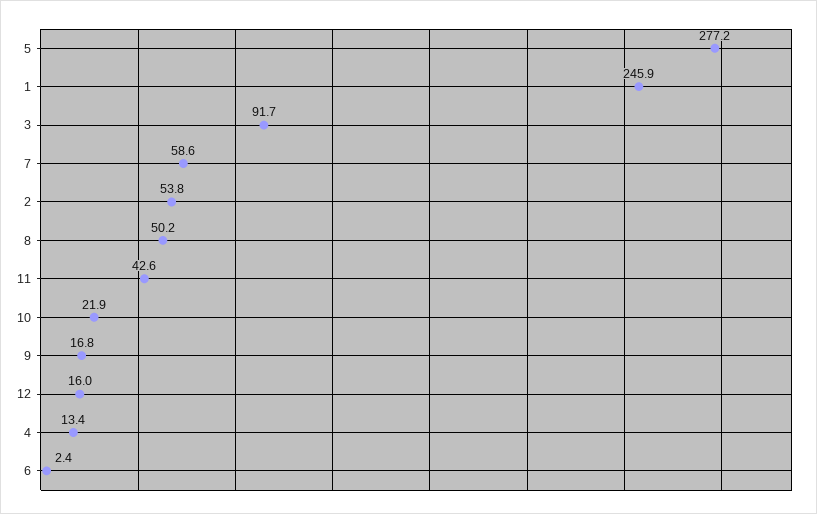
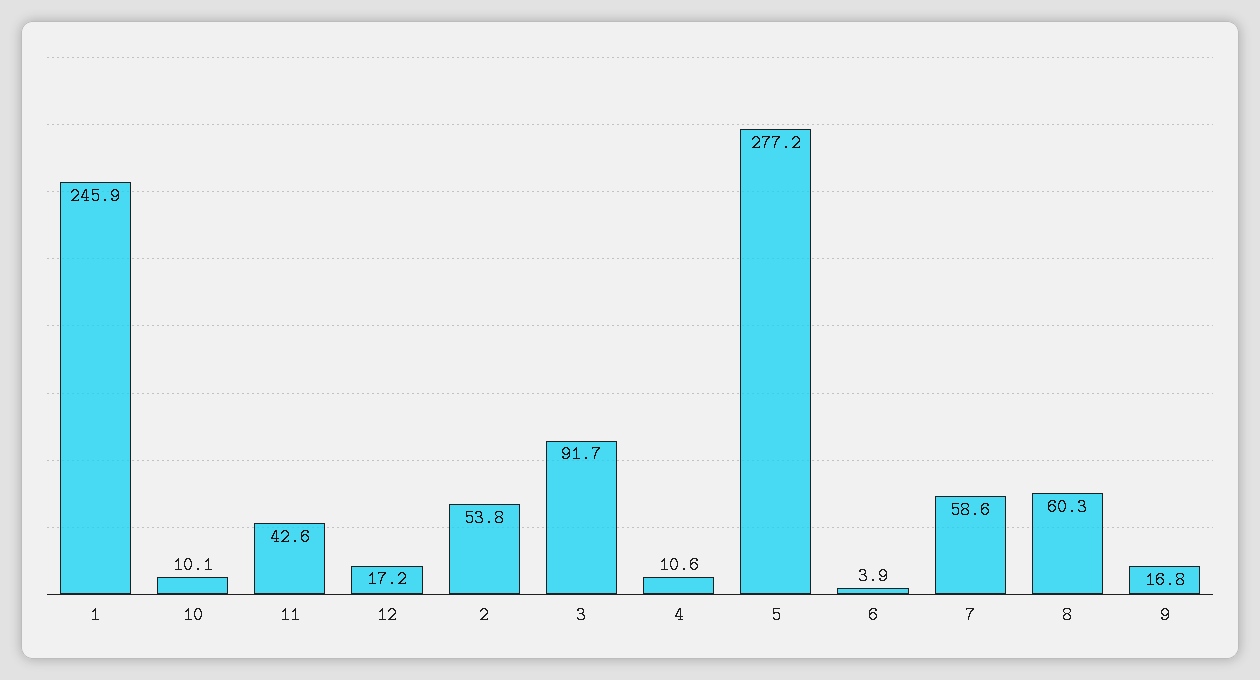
  {
    "5": 277.2,
    "1": 245.9,
    "3": 91.7,
    "7": 58.6,
    "2": 53.8,
-   "8": 50.2,
+   "8": 60.3,
    "11": 42.6,
-   "10": 21.9,
+   "10": 10.1,
    "9": 16.8,
-   "12": 16,
+   "12": 17.2,
-   "4": 13.4,
+   "4": 10.6,
-   "6": 2.4
+   "6": 3.9
  }

